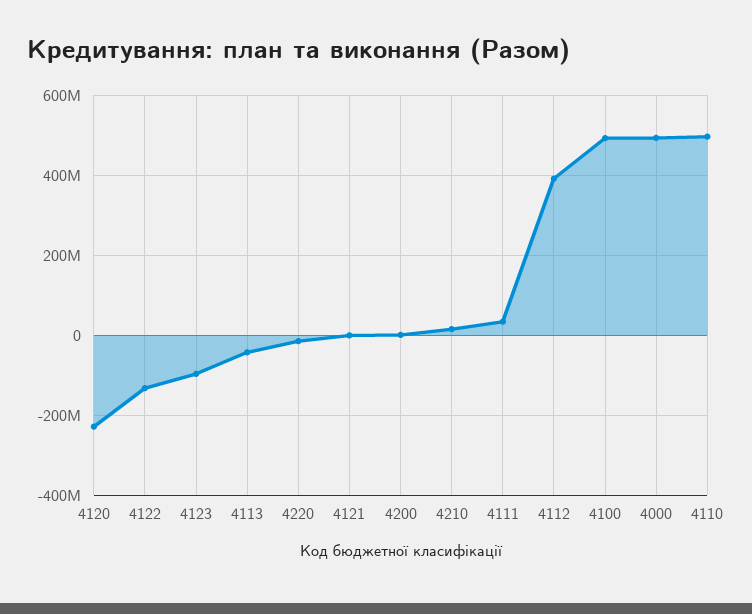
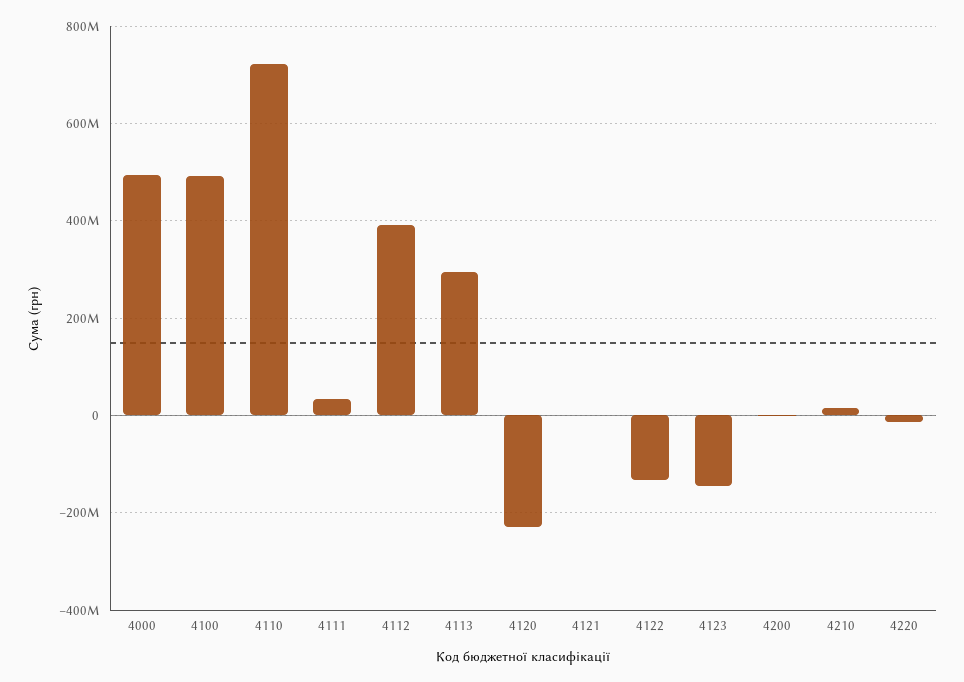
  {
    "4120": -220000000,
    "4122": -140000000,
-   "4123": -100000000,
+   "4123": -140000000,
-   "4113": -40000000,
+   "4113": 300000000,
    "4220": -20000000,
    "4121": 0,
    "4200": 0,
    "4210": 20000000,
    "4111": 40000000,
    "4112": 400000000,
    "4100": 500000000,
    "4000": 500000000,
-   "4110": 500000000
+   "4110": 720000000
  }

